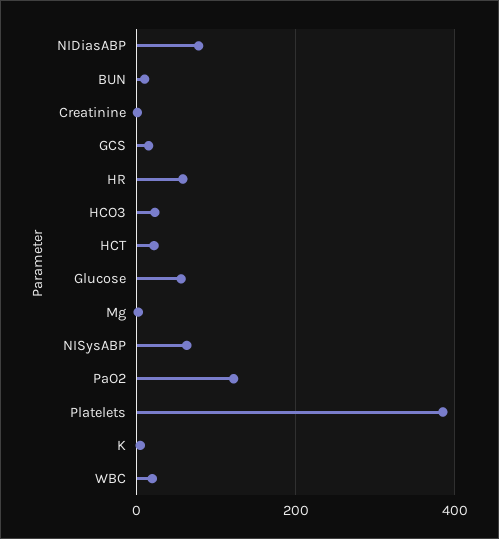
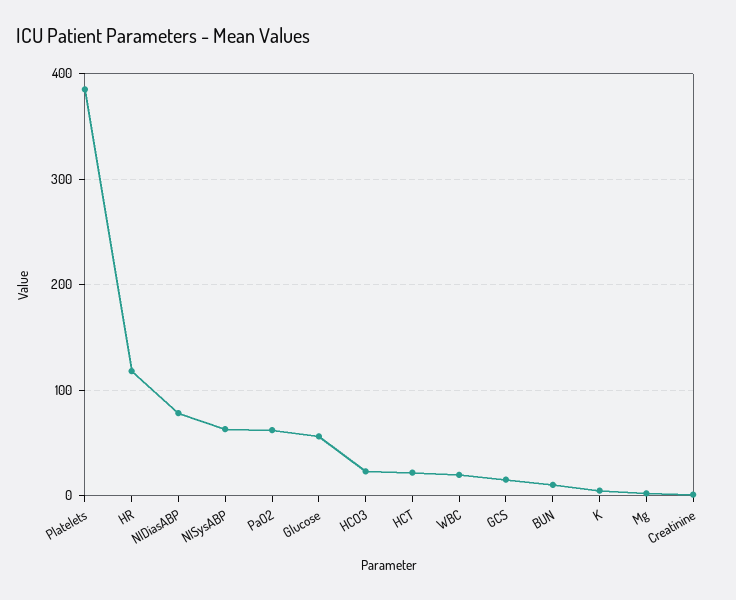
  {
    "NIDiasABP": 80,
    "BUN": 10,
    "Creatinine": 0,
    "GCS": 20,
-   "HR": 60,
+   "HR": 120,
    "HCO3": 20,
    "HCT": 20,
    "Glucose": 60,
    "Mg": 0,
    "NISysABP": 60,
-   "PaO2": 120,
+   "PaO2": 60,
    "Platelets": 390,
    "K": 0,
    "WBC": 20
  }

